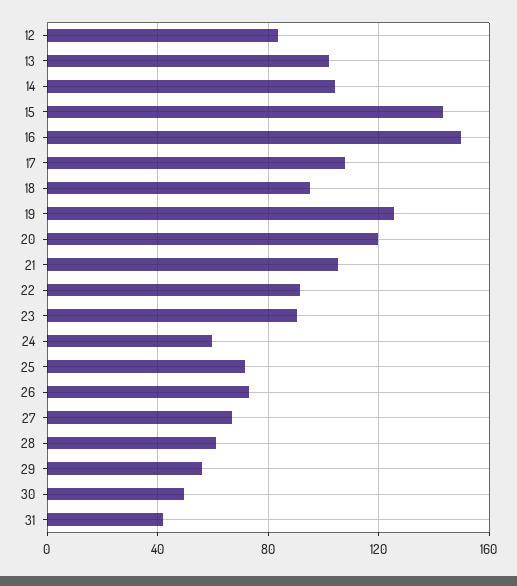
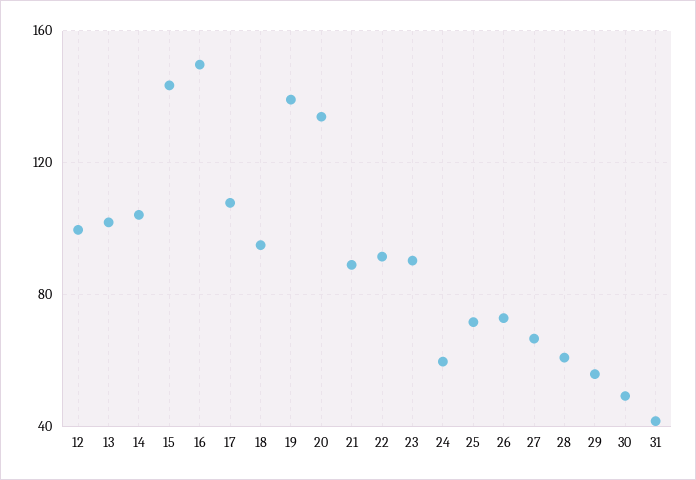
  {
-   "12": 85,
+   "12": 100,
    "13": 100,
    "14": 105,
    "15": 145,
    "16": 150,
    "17": 110,
    "18": 95,
-   "19": 125,
+   "19": 140,
-   "20": 120,
+   "20": 135,
-   "21": 105,
+   "21": 90,
    "22": 90,
    "23": 90,
    "24": 60,
    "25": 70,
    "26": 75,
    "27": 65,
    "28": 60,
    "29": 55,
    "30": 50,
    "31": 40
  }

